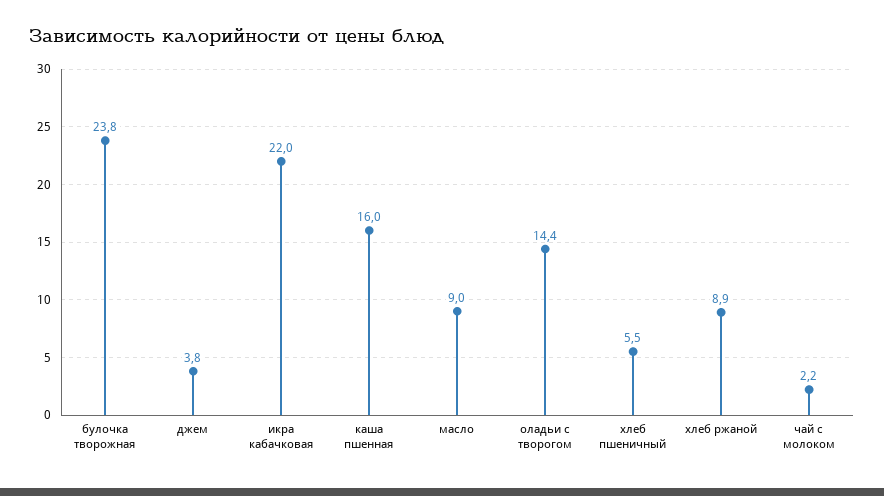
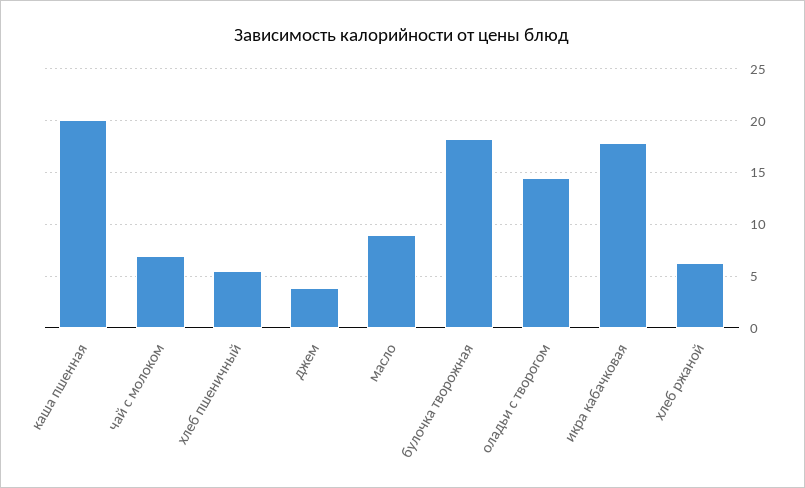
  {
-   "булочка творожная": 23.8,
+   "булочка творожная": 18,
    "джем": 3.8,
-   "икра кабачковая": 22,
+   "икра кабачковая": 18,
-   "каша пшенная": 16,
+   "каша пшенная": 20,
    "масло": 9,
    "оладьи с творогом": 14.4,
    "хлеб пшеничный": 5.5,
-   "хлеб ржаной": 8.9,
+   "хлеб ржаной": 6,
-   "чай с молоком": 2.2
+   "чай с молоком": 7
  }

